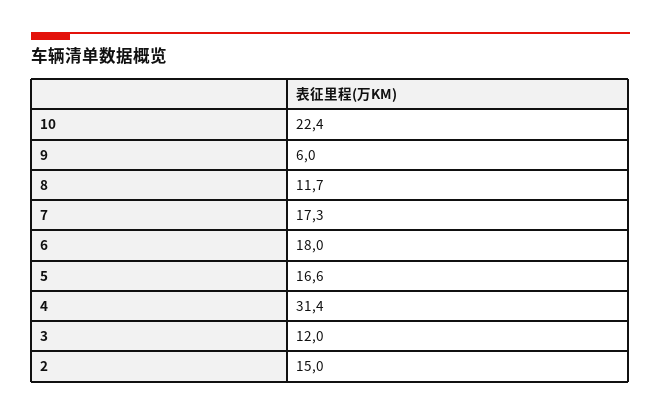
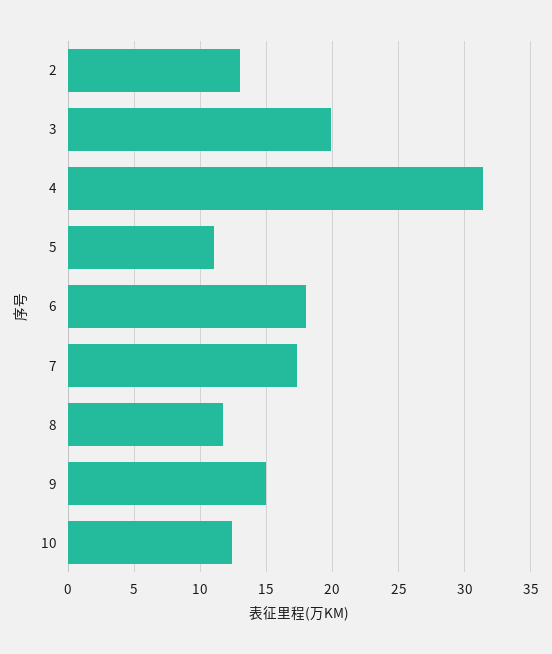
  {
-   "10": 22.4,
+   "10": 12.5,
-   "9": 6,
+   "9": 15,
    "8": 11.7,
    "7": 17.3,
    "6": 18,
-   "5": 16.6,
+   "5": 11,
    "4": 31.4,
-   "3": 12,
+   "3": 20,
-   "2": 15
+   "2": 13
  }

